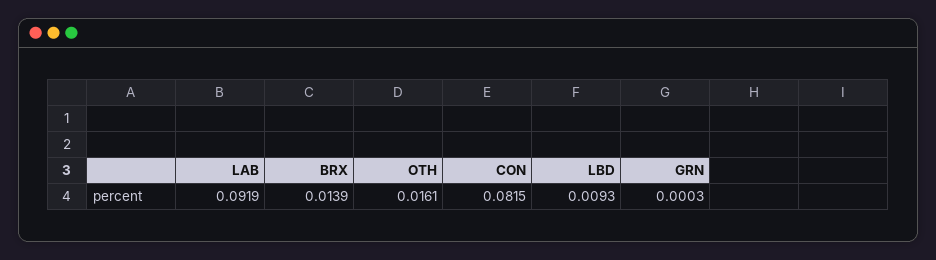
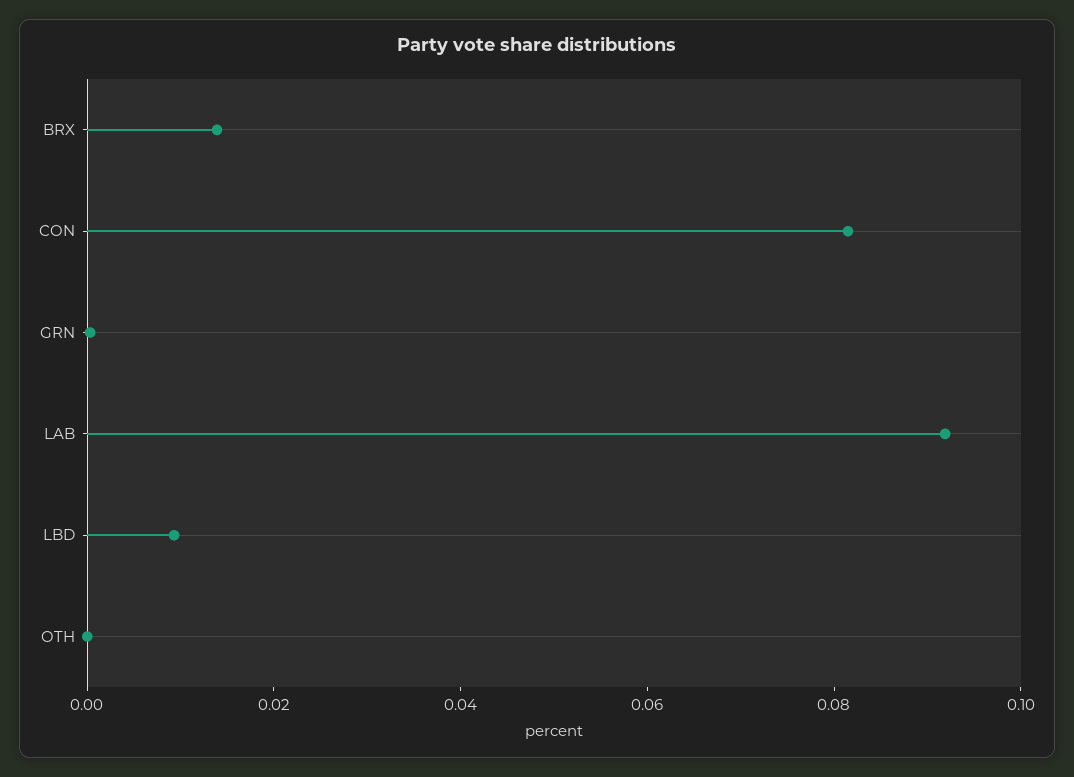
  {
    "LAB": 0.0919,
    "BRX": 0.0139,
-   "OTH": 0.0161,
+   "OTH": 0,
    "CON": 0.0815,
    "LBD": 0.0093,
    "GRN": 0.0003
  }

